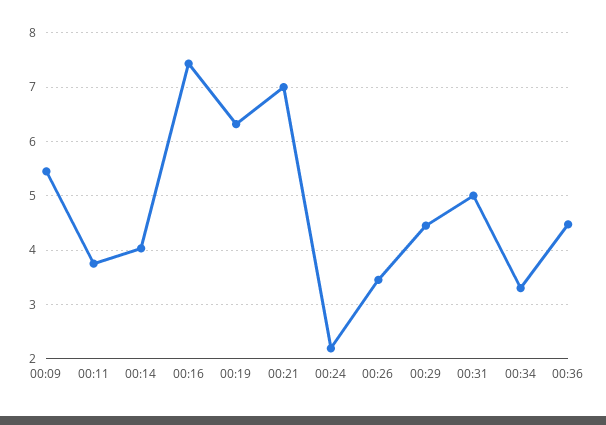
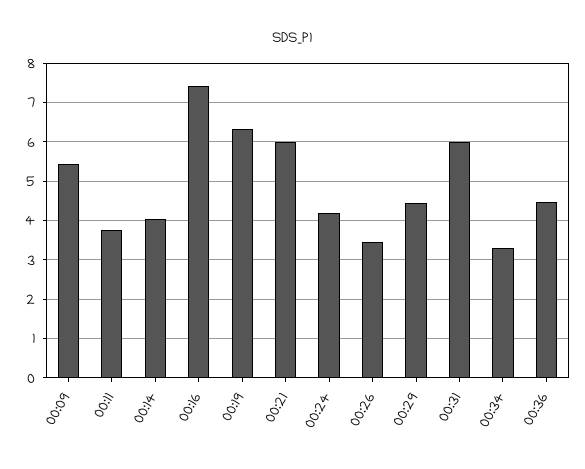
  {
    "00:09": 5.4,
    "00:11": 3.8,
    "00:14": 4,
    "00:16": 7.4,
    "00:19": 6.4,
-   "00:21": 7,
+   "00:21": 6,
-   "00:24": 2.2,
+   "00:24": 4.2,
    "00:26": 3.4,
    "00:29": 4.4,
-   "00:31": 5,
+   "00:31": 6,
    "00:34": 3.4,
    "00:36": 4.4
  }

